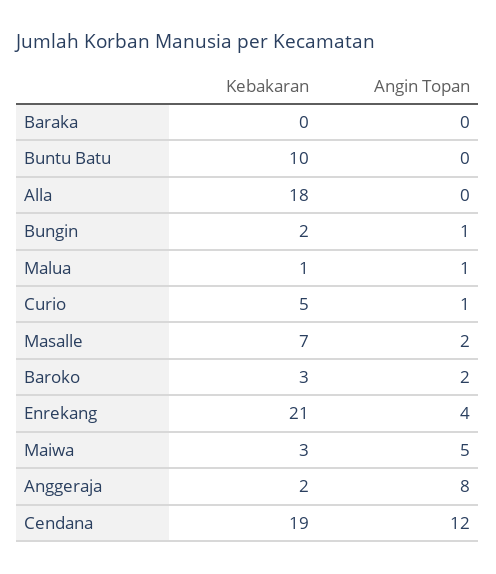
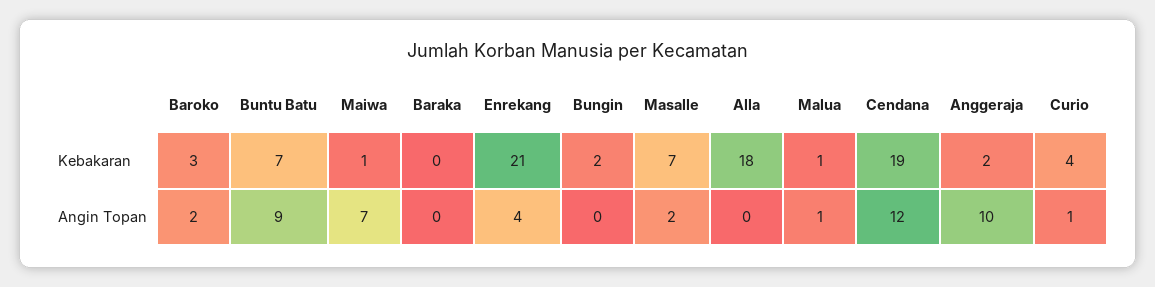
  {
    "Kebakaran": {
      "Baraka": 0,
-     "Buntu Batu": 10,
+     "Buntu Batu": 7,
      "Alla": 18,
      "Bungin": 2,
      "Malua": 1,
-     "Curio": 5,
+     "Curio": 4,
      "Masalle": 7,
      "Baroko": 3,
      "Enrekang": 21,
-     "Maiwa": 3,
+     "Maiwa": 1,
      "Anggeraja": 2,
      "Cendana": 19
    },
    "Angin Topan": {
      "Baraka": 0,
-     "Buntu Batu": 0,
+     "Buntu Batu": 9,
      "Alla": 0,
-     "Bungin": 1,
+     "Bungin": 0,
      "Malua": 1,
      "Curio": 1,
      "Masalle": 2,
      "Baroko": 2,
      "Enrekang": 4,
-     "Maiwa": 5,
+     "Maiwa": 7,
-     "Anggeraja": 8,
+     "Anggeraja": 10,
      "Cendana": 12
    }
  }

